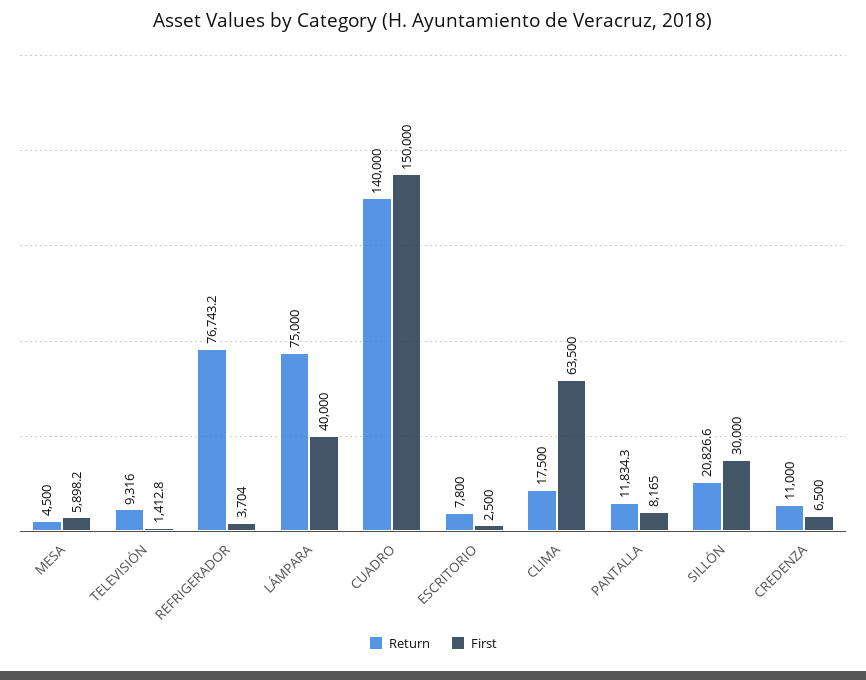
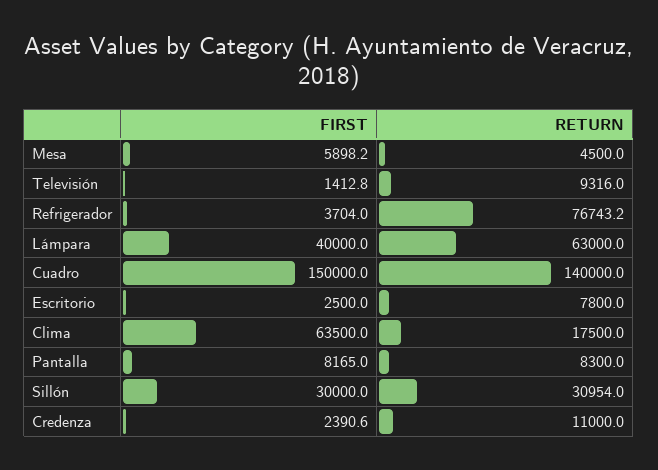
  {
    "Return": {
      "MESA": 4500,
      "TELEVISIÓN": 9316,
      "REFRIGERADOR": 76743.2,
-     "LÁMPARA": 75000,
+     "LÁMPARA": 63000,
      "CUADRO": 140000,
      "ESCRITORIO": 7800,
      "CLIMA": 17500,
-     "PANTALLA": 11834.3,
+     "PANTALLA": 8300,
-     "SILLÓN": 20826.6,
+     "SILLÓN": 30954,
      "CREDENZA": 11000
    },
    "First": {
      "MESA": 5898.2,
      "TELEVISIÓN": 1412.8,
      "REFRIGERADOR": 3704,
      "LÁMPARA": 40000,
      "CUADRO": 150000,
      "ESCRITORIO": 2500,
      "CLIMA": 63500,
      "PANTALLA": 8165,
      "SILLÓN": 30000,
-     "CREDENZA": 6500
+     "CREDENZA": 2390.6
    }
  }

